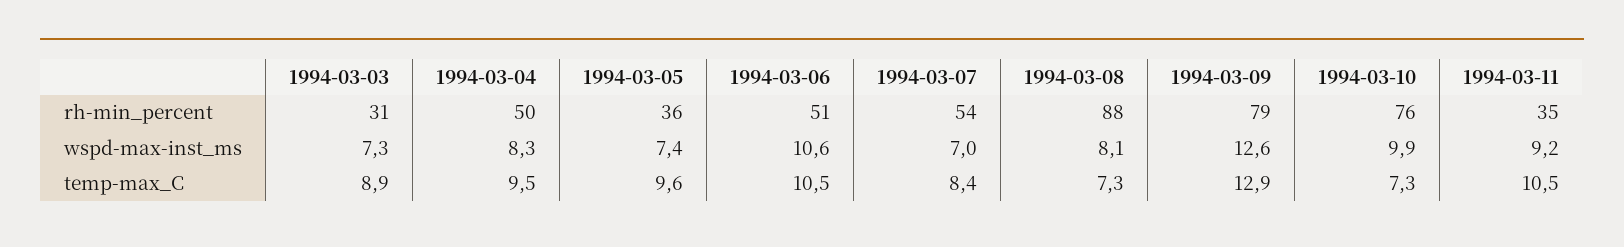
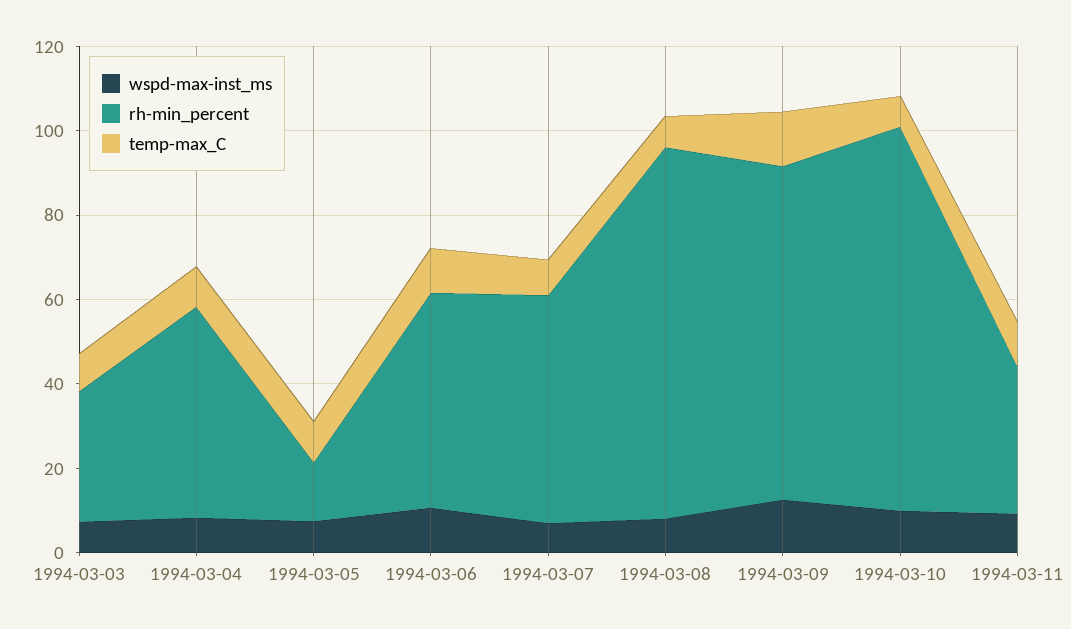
  {
    "rh-min_percent": {
      "1994-03-03": 31,
      "1994-03-04": 50,
-     "1994-03-05": 36,
+     "1994-03-05": 15,
      "1994-03-06": 51,
      "1994-03-07": 54,
      "1994-03-08": 88,
      "1994-03-09": 79,
-     "1994-03-10": 76,
+     "1994-03-10": 90,
      "1994-03-11": 35
    },
    "wspd-max-inst_ms": {
      "1994-03-03": 7.3,
      "1994-03-04": 8.3,
      "1994-03-05": 7.4,
      "1994-03-06": 10.6,
      "1994-03-07": 7,
      "1994-03-08": 8.1,
      "1994-03-09": 12.6,
      "1994-03-10": 9.9,
      "1994-03-11": 9.2
    },
    "temp-max_C": {
      "1994-03-03": 8.9,
      "1994-03-04": 9.5,
      "1994-03-05": 9.6,
      "1994-03-06": 10.5,
      "1994-03-07": 8.4,
      "1994-03-08": 7.3,
      "1994-03-09": 12.9,
      "1994-03-10": 7.3,
      "1994-03-11": 10.5
    }
  }

